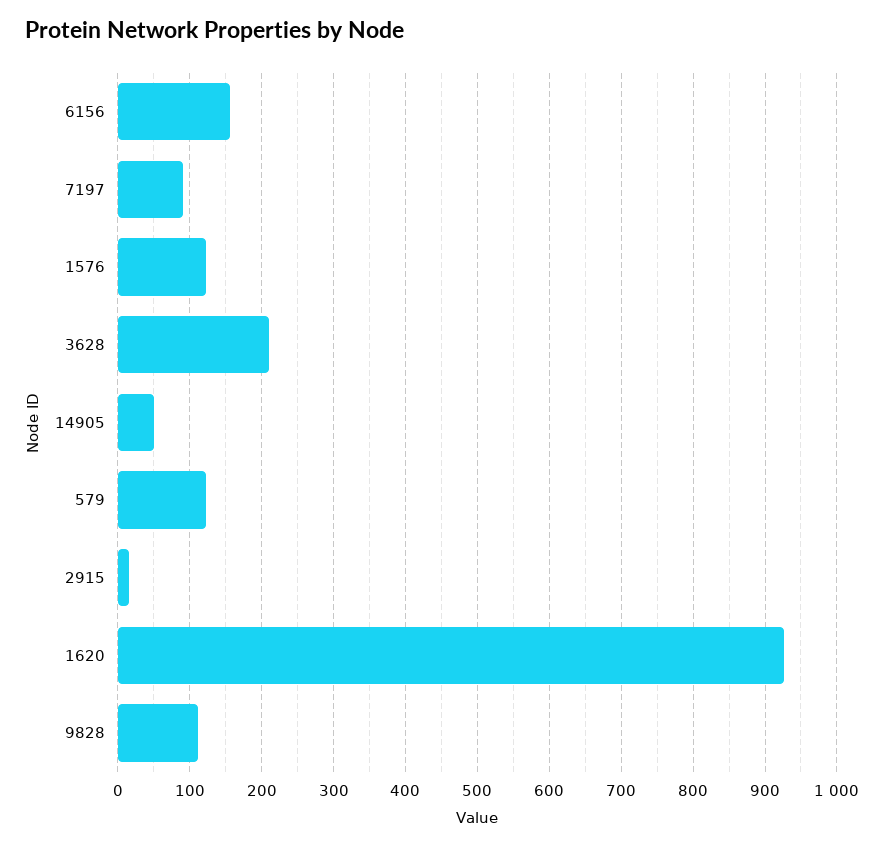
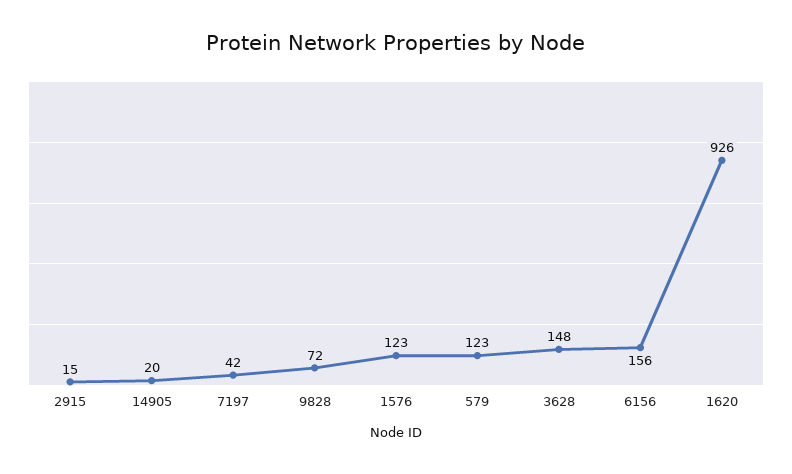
  {
    "6156": 156,
-   "7197": 90,
+   "7197": 42,
    "1576": 123,
-   "3628": 210,
+   "3628": 148,
-   "14905": 50,
+   "14905": 20,
    "579": 123,
    "2915": 15,
    "1620": 926,
-   "9828": 110
+   "9828": 72
  }

